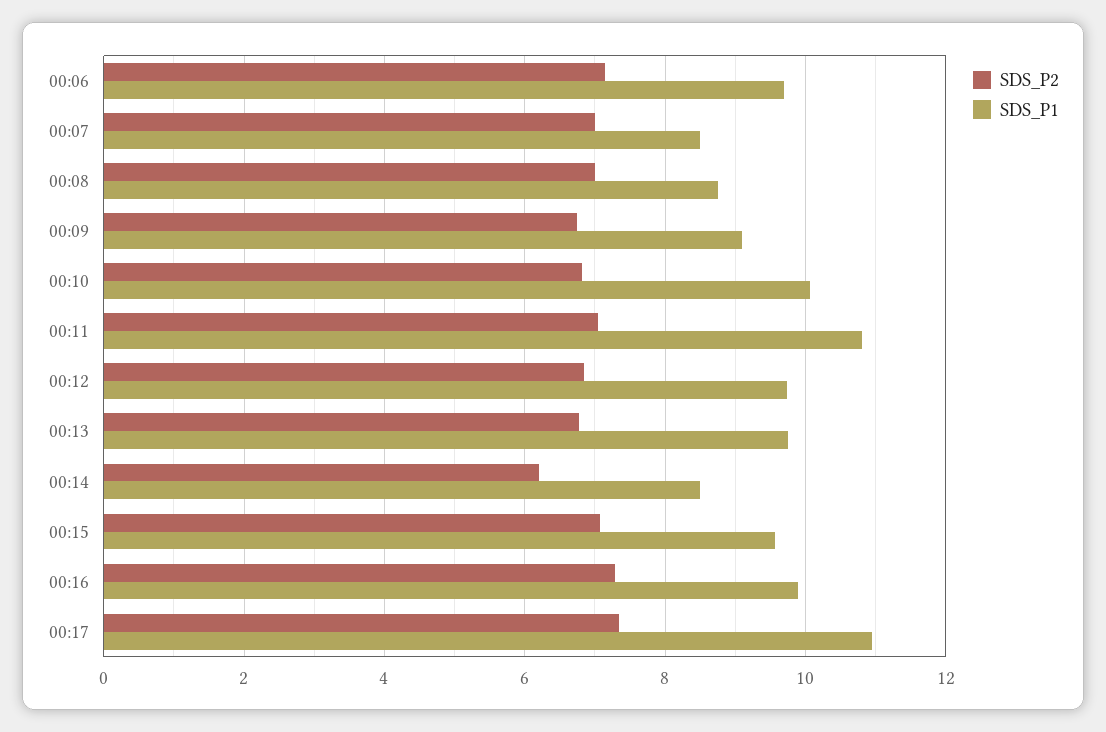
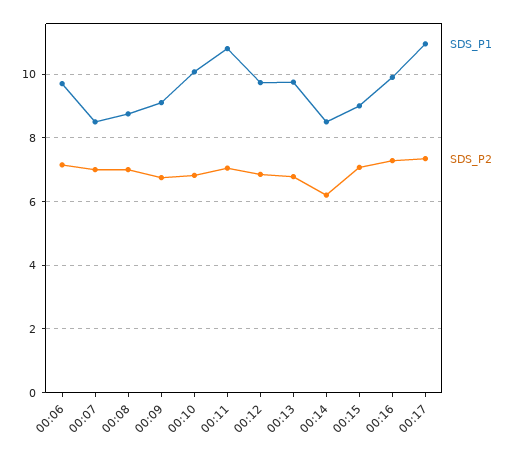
  {
    "SDS_P2": {
      "00:06": 7.2,
      "00:07": 7,
      "00:08": 7,
      "00:09": 6.8,
      "00:10": 6.8,
      "00:11": 7,
      "00:12": 6.8,
      "00:13": 6.8,
      "00:14": 6.2,
      "00:15": 7,
      "00:16": 7.2,
      "00:17": 7.4
    },
    "SDS_P1": {
      "00:06": 9.8,
      "00:07": 8.6,
      "00:08": 8.8,
      "00:09": 9.2,
      "00:10": 10,
      "00:11": 10.8,
      "00:12": 9.8,
      "00:13": 9.8,
      "00:14": 8.6,
-     "00:15": 9.6,
+     "00:15": 9,
      "00:16": 10,
      "00:17": 11
    }
  }

